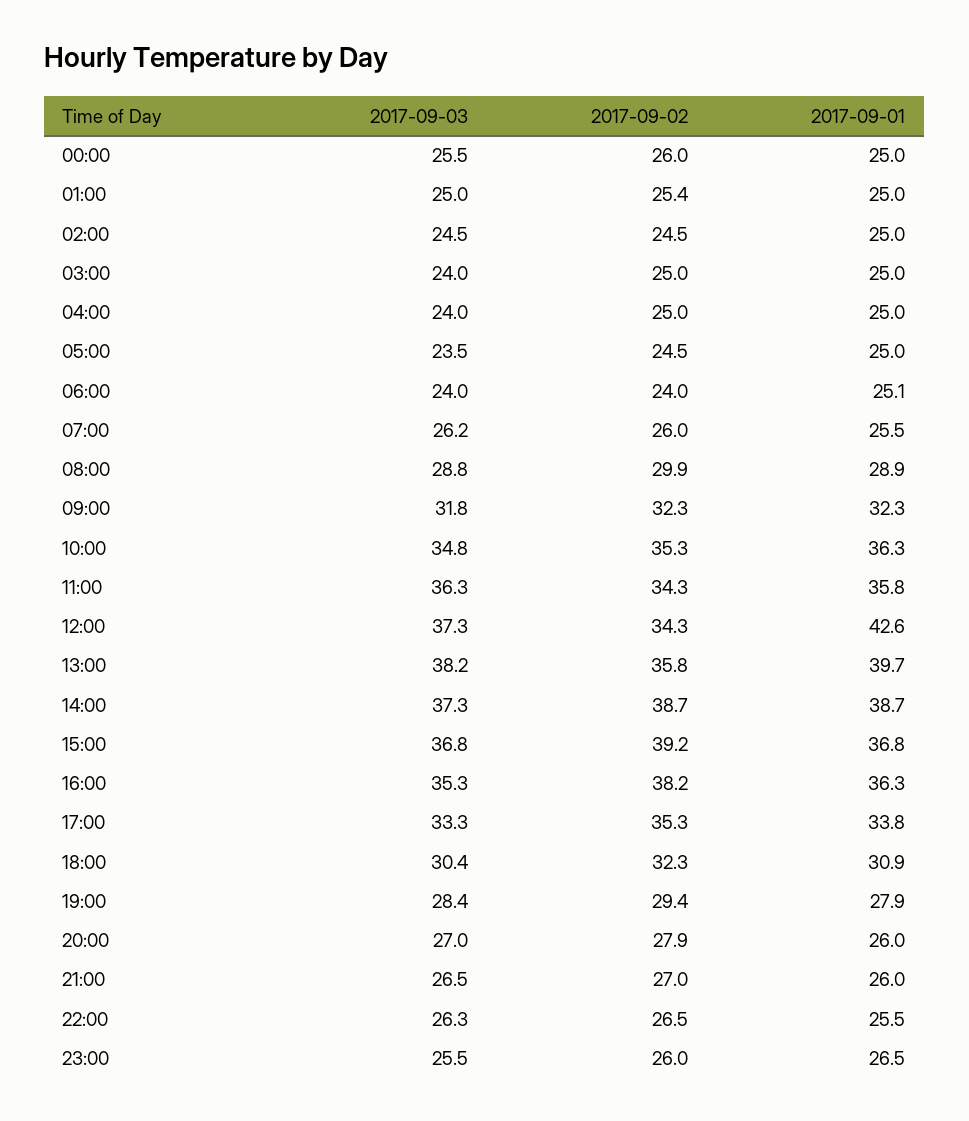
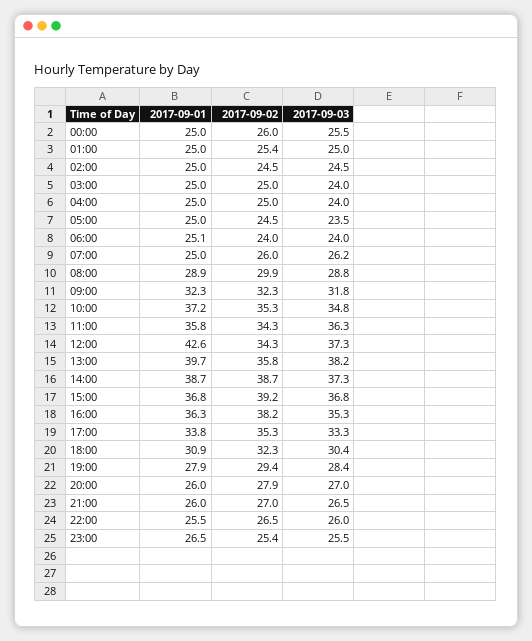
  {
    "2017-09-03": {
      "00:00": 25.5,
      "01:00": 25,
      "02:00": 24.5,
      "03:00": 24,
      "04:00": 24,
      "05:00": 23.5,
      "06:00": 24,
      "07:00": 26.2,
      "08:00": 28.8,
      "09:00": 31.8,
      "10:00": 34.8,
      "11:00": 36.3,
      "12:00": 37.3,
      "13:00": 38.2,
      "14:00": 37.3,
      "15:00": 36.8,
      "16:00": 35.3,
      "17:00": 33.3,
      "18:00": 30.4,
      "19:00": 28.4,
      "20:00": 27,
      "21:00": 26.5,
-     "22:00": 26.3,
+     "22:00": 26,
      "23:00": 25.5
    },
    "2017-09-02": {
      "00:00": 26,
      "01:00": 25.4,
      "02:00": 24.5,
      "03:00": 25,
      "04:00": 25,
      "05:00": 24.5,
      "06:00": 24,
      "07:00": 26,
      "08:00": 29.9,
      "09:00": 32.3,
      "10:00": 35.3,
      "11:00": 34.3,
      "12:00": 34.3,
      "13:00": 35.8,
      "14:00": 38.7,
      "15:00": 39.2,
      "16:00": 38.2,
      "17:00": 35.3,
      "18:00": 32.3,
      "19:00": 29.4,
      "20:00": 27.9,
      "21:00": 27,
      "22:00": 26.5,
-     "23:00": 26
+     "23:00": 25.4
    },
    "2017-09-01": {
      "00:00": 25,
      "01:00": 25,
      "02:00": 25,
      "03:00": 25,
      "04:00": 25,
      "05:00": 25,
      "06:00": 25.1,
-     "07:00": 25.5,
+     "07:00": 25,
      "08:00": 28.9,
      "09:00": 32.3,
-     "10:00": 36.3,
+     "10:00": 37.2,
      "11:00": 35.8,
      "12:00": 42.6,
      "13:00": 39.7,
      "14:00": 38.7,
      "15:00": 36.8,
      "16:00": 36.3,
      "17:00": 33.8,
      "18:00": 30.9,
      "19:00": 27.9,
      "20:00": 26,
      "21:00": 26,
      "22:00": 25.5,
      "23:00": 26.5
    }
  }

